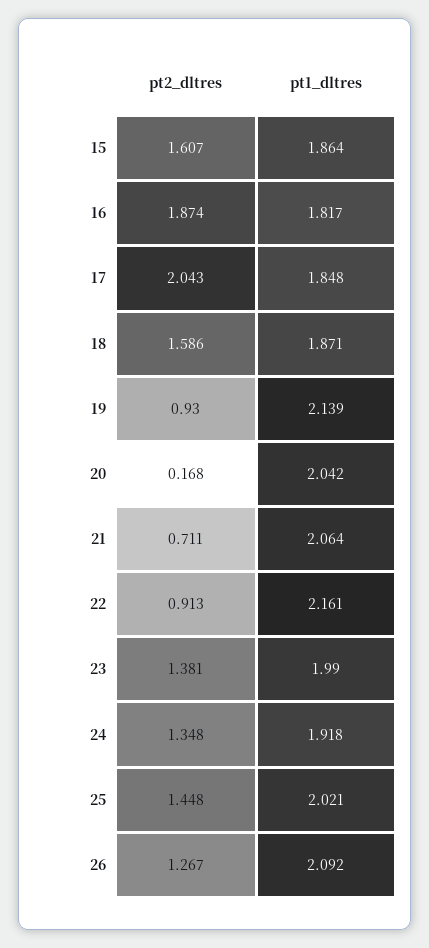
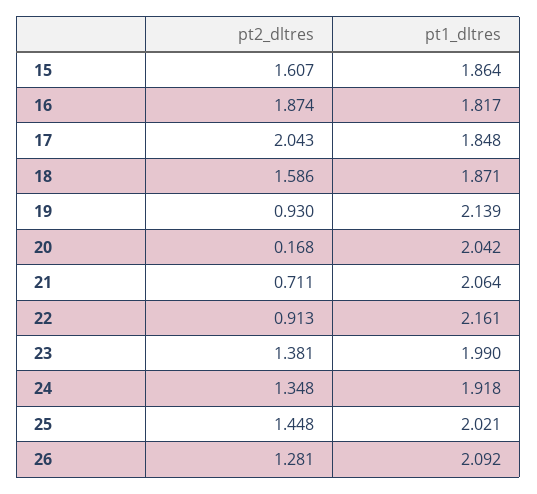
  {
    "pt2_dltres": {
      "15": 1.607,
      "16": 1.874,
      "17": 2.043,
      "18": 1.586,
      "19": 0.93,
      "20": 0.168,
      "21": 0.711,
      "22": 0.913,
      "23": 1.381,
      "24": 1.348,
      "25": 1.448,
-     "26": 1.267
+     "26": 1.281
    },
    "pt1_dltres": {
      "15": 1.864,
      "16": 1.817,
      "17": 1.848,
      "18": 1.871,
      "19": 2.139,
      "20": 2.042,
      "21": 2.064,
      "22": 2.161,
      "23": 1.99,
      "24": 1.918,
      "25": 2.021,
      "26": 2.092
    }
  }

